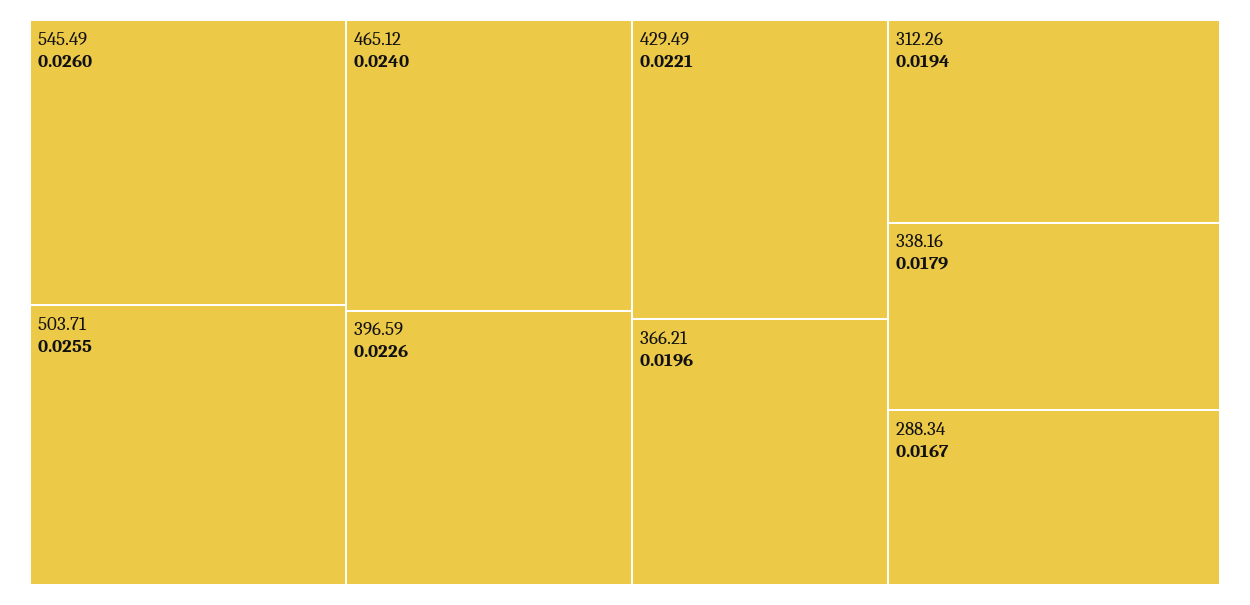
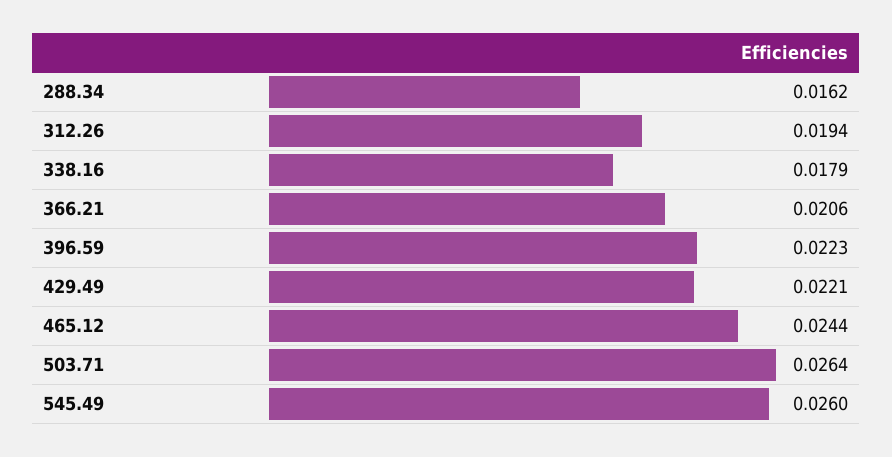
  {
    "545.49": 0.026,
-   "503.71": 0.0255,
+   "503.71": 0.0264,
-   "465.12": 0.024,
+   "465.12": 0.0244,
-   "396.59": 0.0226,
+   "396.59": 0.0223,
    "429.49": 0.0221,
-   "366.21": 0.0196,
+   "366.21": 0.0206,
    "312.26": 0.0194,
    "338.16": 0.0179,
-   "288.34": 0.0167
+   "288.34": 0.0162
  }

